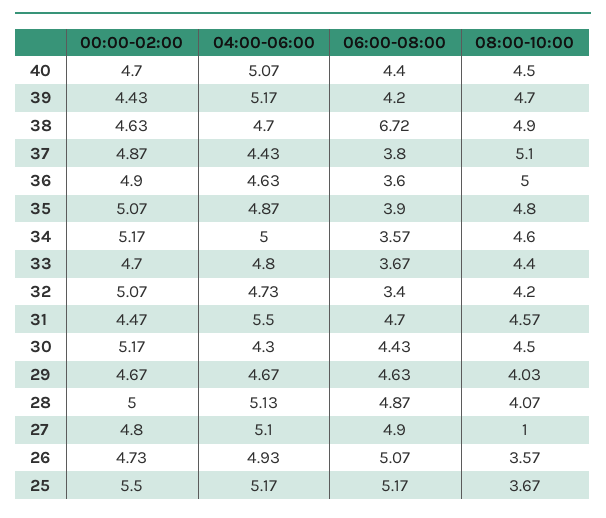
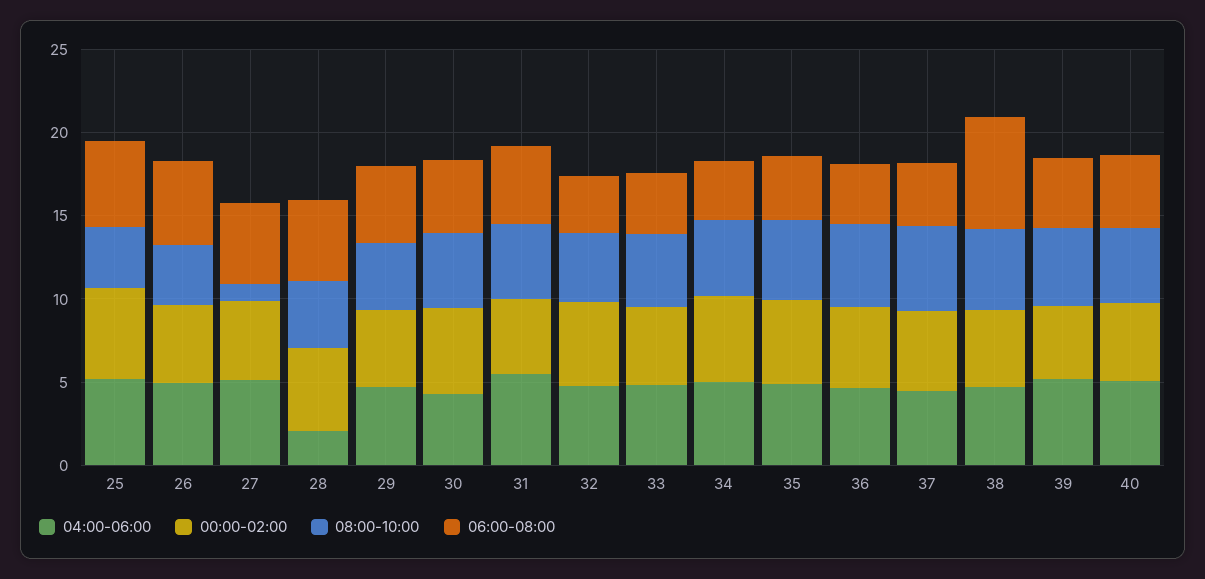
  {
    "00:00-02:00": {
      "40": 4.7,
      "39": 4.43,
      "38": 4.63,
      "37": 4.87,
      "36": 4.9,
      "35": 5.07,
      "34": 5.17,
      "33": 4.7,
      "32": 5.07,
      "31": 4.47,
      "30": 5.17,
      "29": 4.67,
      "28": 5,
      "27": 4.8,
      "26": 4.73,
      "25": 5.5
    },
    "04:00-06:00": {
      "40": 5.07,
      "39": 5.17,
      "38": 4.7,
      "37": 4.43,
      "36": 4.63,
      "35": 4.87,
      "34": 5,
      "33": 4.8,
      "32": 4.73,
      "31": 5.5,
      "30": 4.3,
      "29": 4.67,
-     "28": 5.13,
+     "28": 2,
      "27": 5.1,
      "26": 4.93,
      "25": 5.17
    },
    "06:00-08:00": {
      "40": 4.4,
      "39": 4.2,
      "38": 6.72,
      "37": 3.8,
      "36": 3.6,
      "35": 3.9,
      "34": 3.57,
      "33": 3.67,
      "32": 3.4,
      "31": 4.7,
      "30": 4.43,
      "29": 4.63,
      "28": 4.87,
      "27": 4.9,
      "26": 5.07,
      "25": 5.17
    },
    "08:00-10:00": {
      "40": 4.5,
      "39": 4.7,
      "38": 4.9,
      "37": 5.1,
      "36": 5,
      "35": 4.8,
      "34": 4.6,
      "33": 4.4,
      "32": 4.2,
      "31": 4.57,
      "30": 4.5,
      "29": 4.03,
      "28": 4.07,
      "27": 1,
      "26": 3.57,
      "25": 3.67
    }
  }

